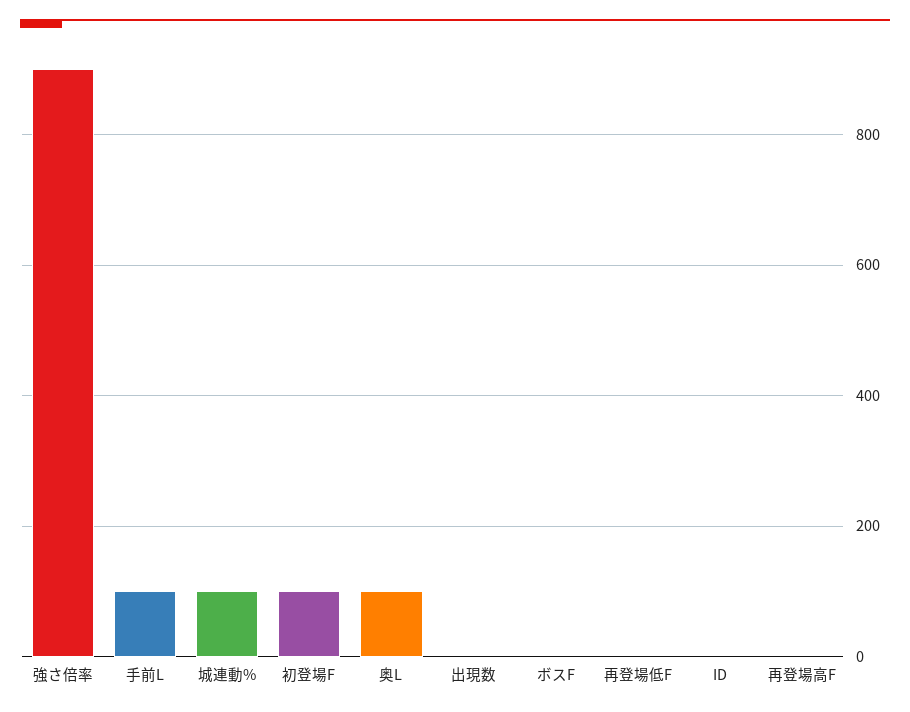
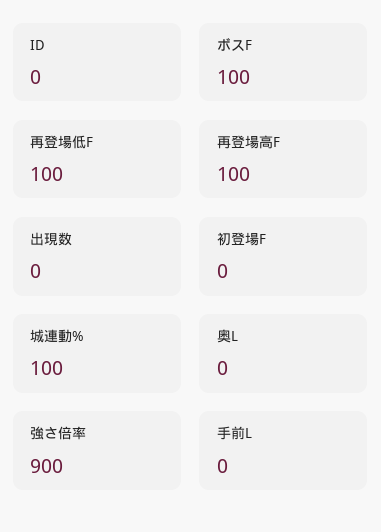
  {
    "強さ倍率": 900,
-   "手前L": 100,
+   "手前L": 0,
    "城連動%": 100,
-   "初登場F": 100,
+   "初登場F": 0,
-   "奥L": 100,
+   "奥L": 0,
    "出現数": 0,
-   "ボスF": 0,
+   "ボスF": 100,
-   "再登場低F": 0,
+   "再登場低F": 100,
    "ID": 0,
-   "再登場高F": 0
+   "再登場高F": 100
  }

